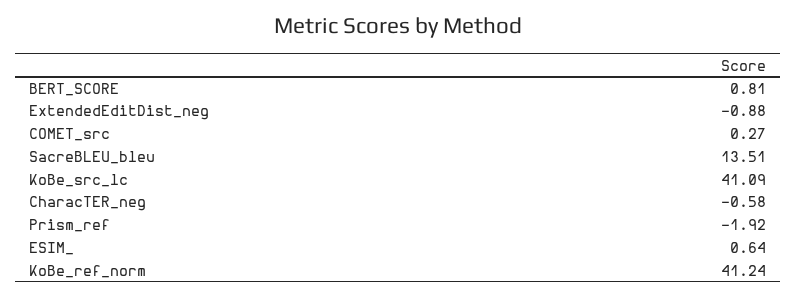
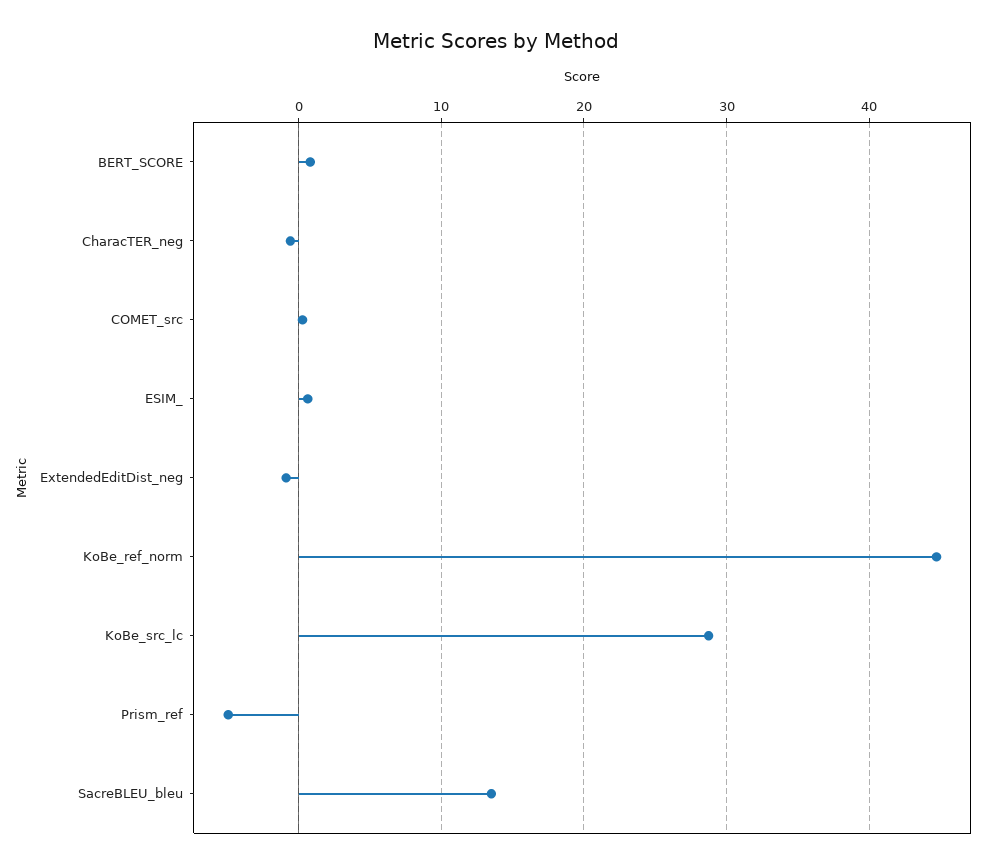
  {
    "BERT_SCORE": 0.81,
    "ExtendedEditDist_neg": -0.88,
    "COMET_src": 0.27,
    "SacreBLEU_bleu": 13.51,
-   "KoBe_src_lc": 41.09,
+   "KoBe_src_lc": 29,
    "CharacTER_neg": -0.58,
-   "Prism_ref": -1.92,
+   "Prism_ref": -5,
    "ESIM_": 0.64,
-   "KoBe_ref_norm": 41.24
+   "KoBe_ref_norm": 45
  }

